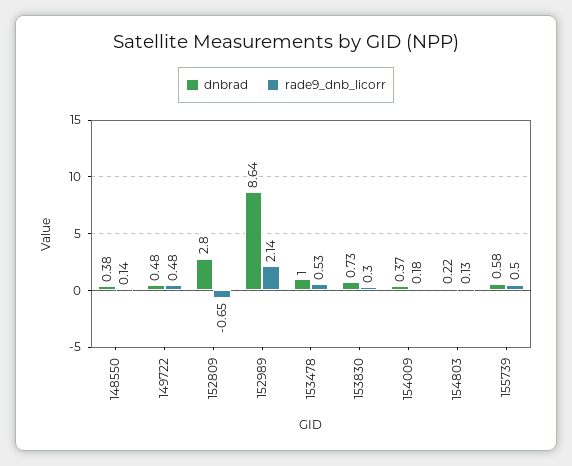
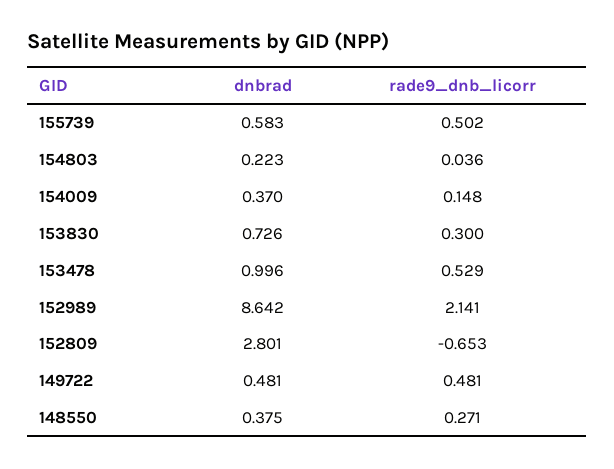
  {
    "dnbrad": {
      "148550": 0.375,
      "149722": 0.481,
      "152809": 2.801,
      "152989": 8.642,
      "153478": 0.996,
      "153830": 0.726,
      "154009": 0.37,
      "154803": 0.223,
      "155739": 0.583
    },
    "rade9_dnb_licorr": {
-     "148550": 0.14,
+     "148550": 0.271,
      "149722": 0.481,
      "152809": -0.653,
      "152989": 2.141,
      "153478": 0.529,
      "153830": 0.3,
-     "154009": 0.18,
+     "154009": 0.148,
-     "154803": 0.13,
+     "154803": 0.036,
      "155739": 0.502
    }
  }

